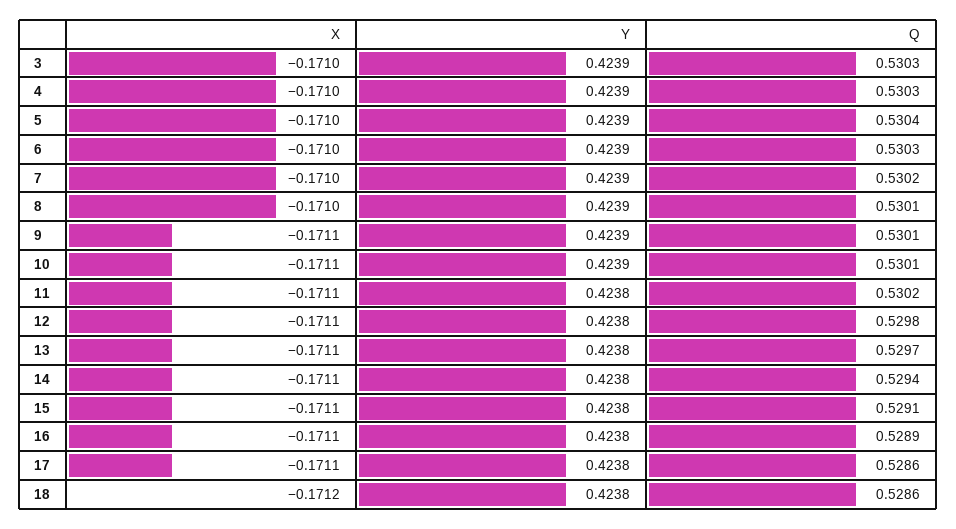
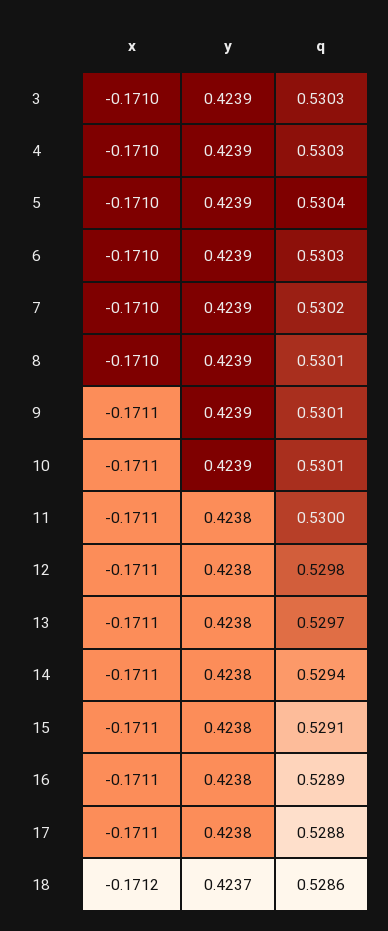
  {
    "X": {
      "3": -0.171,
      "4": -0.171,
      "5": -0.171,
      "6": -0.171,
      "7": -0.171,
      "8": -0.171,
      "9": -0.1711,
      "10": -0.1711,
      "11": -0.1711,
      "12": -0.1711,
      "13": -0.1711,
      "14": -0.1711,
      "15": -0.1711,
      "16": -0.1711,
      "17": -0.1711,
      "18": -0.1712
    },
    "Y": {
      "3": 0.4239,
      "4": 0.4239,
      "5": 0.4239,
      "6": 0.4239,
      "7": 0.4239,
      "8": 0.4239,
      "9": 0.4239,
      "10": 0.4239,
      "11": 0.4238,
      "12": 0.4238,
      "13": 0.4238,
      "14": 0.4238,
      "15": 0.4238,
      "16": 0.4238,
      "17": 0.4238,
-     "18": 0.4238
+     "18": 0.4237
    },
    "Q": {
      "3": 0.5303,
      "4": 0.5303,
      "5": 0.5304,
      "6": 0.5303,
      "7": 0.5302,
      "8": 0.5301,
      "9": 0.5301,
      "10": 0.5301,
-     "11": 0.5302,
+     "11": 0.53,
      "12": 0.5298,
      "13": 0.5297,
      "14": 0.5294,
      "15": 0.5291,
      "16": 0.5289,
-     "17": 0.5286,
+     "17": 0.5288,
      "18": 0.5286
    }
  }

